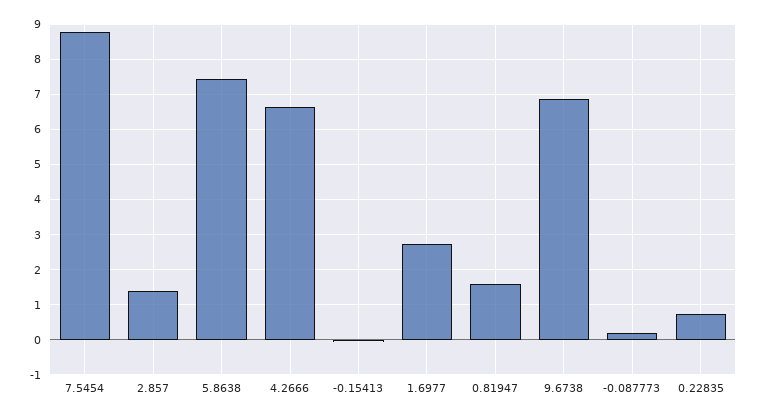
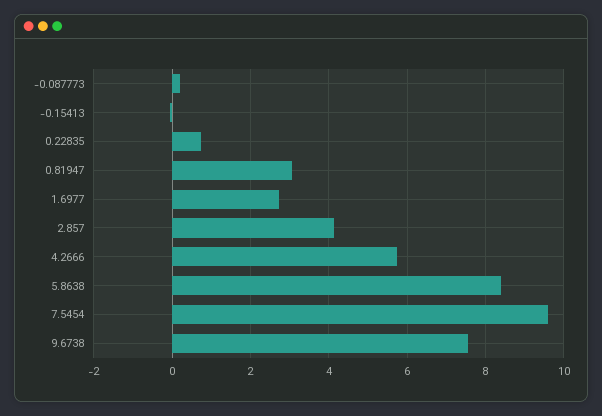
  {
-   "7.5454": 8.8,
+   "7.5454": 9.6,
-   "2.857": 1.4,
+   "2.857": 4.2,
-   "5.8638": 7.4,
+   "5.8638": 8.4,
-   "4.2666": 6.6,
+   "4.2666": 5.8,
    "-0.15413": 0,
    "1.6977": 2.8,
-   "0.81947": 1.6,
+   "0.81947": 3,
-   "9.6738": 6.8,
+   "9.6738": 7.6,
    "-0.087773": 0.2,
    "0.22835": 0.8
  }

